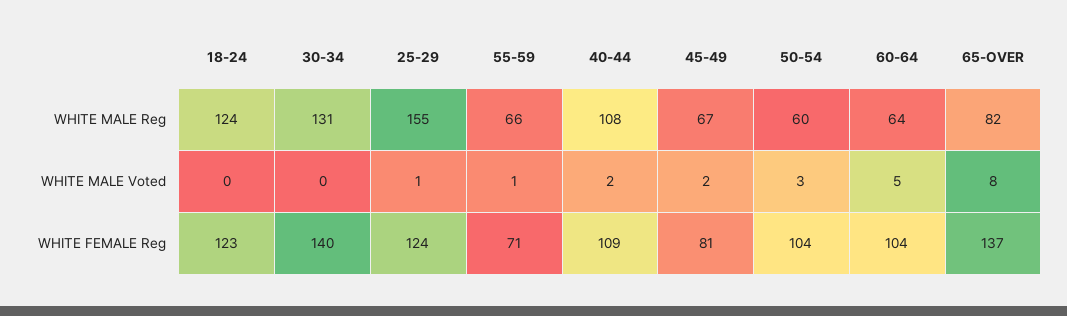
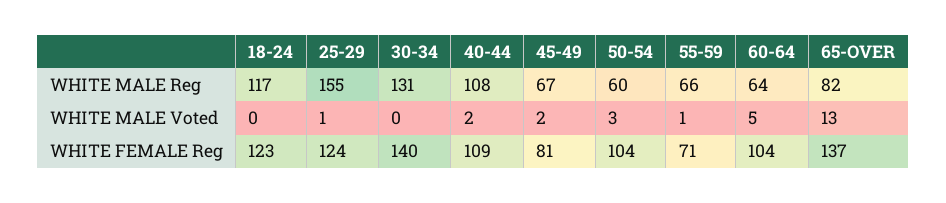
  {
    "18-24": {
-     "WHITE MALE Reg": 124,
+     "WHITE MALE Reg": 117,
      "WHITE MALE Voted": 0,
      "WHITE FEMALE Reg": 123
    },
    "30-34": {
      "WHITE MALE Reg": 131,
      "WHITE MALE Voted": 0,
      "WHITE FEMALE Reg": 140
    },
    "25-29": {
      "WHITE MALE Reg": 155,
      "WHITE MALE Voted": 1,
      "WHITE FEMALE Reg": 124
    },
    "55-59": {
      "WHITE MALE Reg": 66,
      "WHITE MALE Voted": 1,
      "WHITE FEMALE Reg": 71
    },
    "40-44": {
      "WHITE MALE Reg": 108,
      "WHITE MALE Voted": 2,
      "WHITE FEMALE Reg": 109
    },
    "45-49": {
      "WHITE MALE Reg": 67,
      "WHITE MALE Voted": 2,
      "WHITE FEMALE Reg": 81
    },
    "50-54": {
      "WHITE MALE Reg": 60,
      "WHITE MALE Voted": 3,
      "WHITE FEMALE Reg": 104
    },
    "60-64": {
      "WHITE MALE Reg": 64,
      "WHITE MALE Voted": 5,
      "WHITE FEMALE Reg": 104
    },
    "65-OVER": {
      "WHITE MALE Reg": 82,
-     "WHITE MALE Voted": 8,
+     "WHITE MALE Voted": 13,
      "WHITE FEMALE Reg": 137
    }
  }

